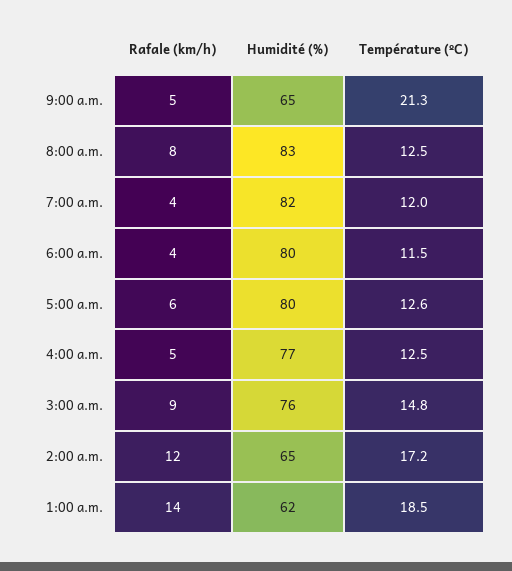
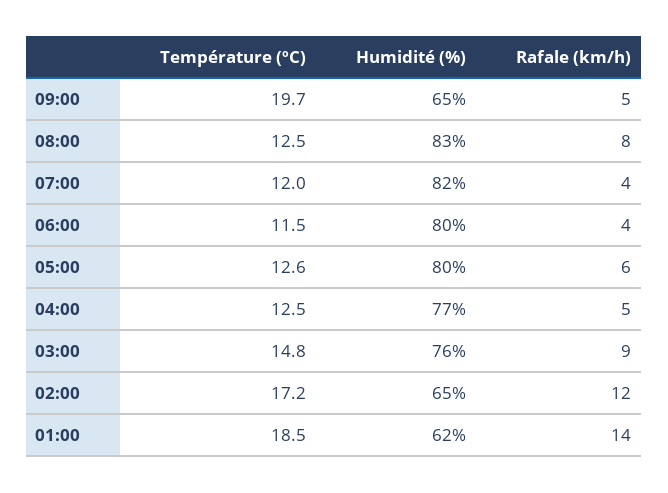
  {
    "Rafale (km/h)": {
      "9:00 a.m.": 5,
      "8:00 a.m.": 8,
      "7:00 a.m.": 4,
      "6:00 a.m.": 4,
      "5:00 a.m.": 6,
      "4:00 a.m.": 5,
      "3:00 a.m.": 9,
      "2:00 a.m.": 12,
      "1:00 a.m.": 14
    },
    "Humidité (%)": {
      "9:00 a.m.": 65,
      "8:00 a.m.": 83,
      "7:00 a.m.": 82,
      "6:00 a.m.": 80,
      "5:00 a.m.": 80,
      "4:00 a.m.": 77,
      "3:00 a.m.": 76,
      "2:00 a.m.": 65,
      "1:00 a.m.": 62
    },
    "Température (ºC)": {
-     "9:00 a.m.": 21.3,
+     "9:00 a.m.": 19.7,
      "8:00 a.m.": 12.5,
      "7:00 a.m.": 12,
      "6:00 a.m.": 11.5,
      "5:00 a.m.": 12.6,
      "4:00 a.m.": 12.5,
      "3:00 a.m.": 14.8,
      "2:00 a.m.": 17.2,
      "1:00 a.m.": 18.5
    }
  }

